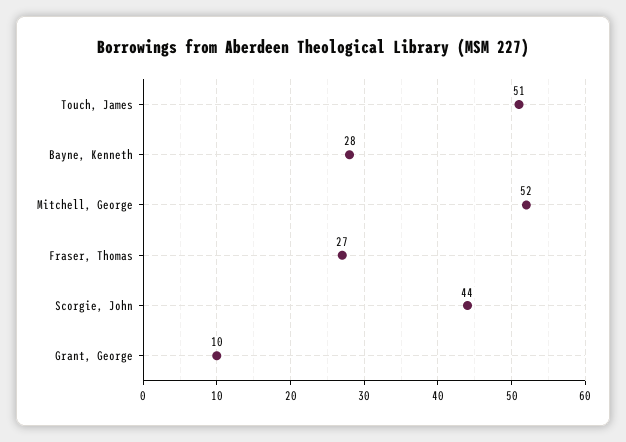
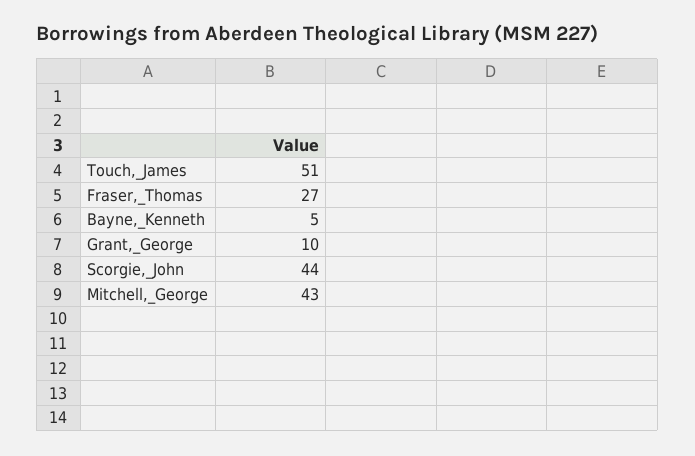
  {
    "Touch, James": 51,
-   "Bayne, Kenneth": 28,
+   "Bayne, Kenneth": 5,
-   "Mitchell, George": 52,
+   "Mitchell, George": 43,
    "Fraser, Thomas": 27,
    "Scorgie, John": 44,
    "Grant, George": 10
  }

